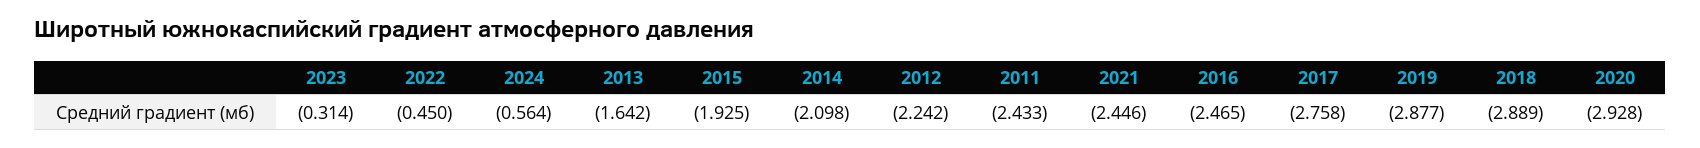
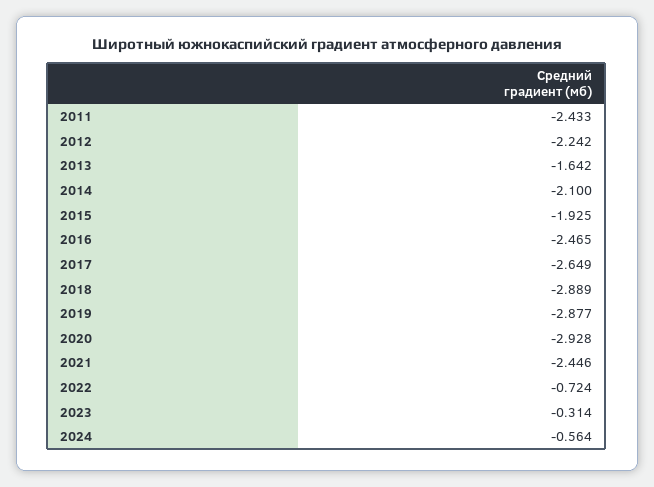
  {
    "2023": -0.314,
-   "2022": -0.45,
+   "2022": -0.724,
    "2024": -0.564,
    "2013": -1.642,
    "2015": -1.925,
-   "2014": -2.098,
+   "2014": -2.1,
    "2012": -2.242,
    "2011": -2.433,
    "2021": -2.446,
    "2016": -2.465,
-   "2017": -2.758,
+   "2017": -2.649,
    "2019": -2.877,
    "2018": -2.889,
    "2020": -2.928
  }

